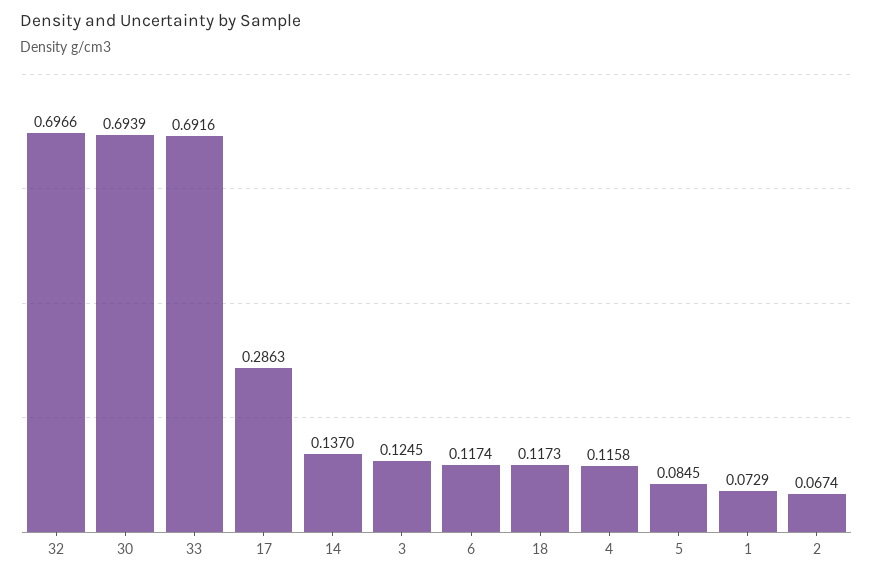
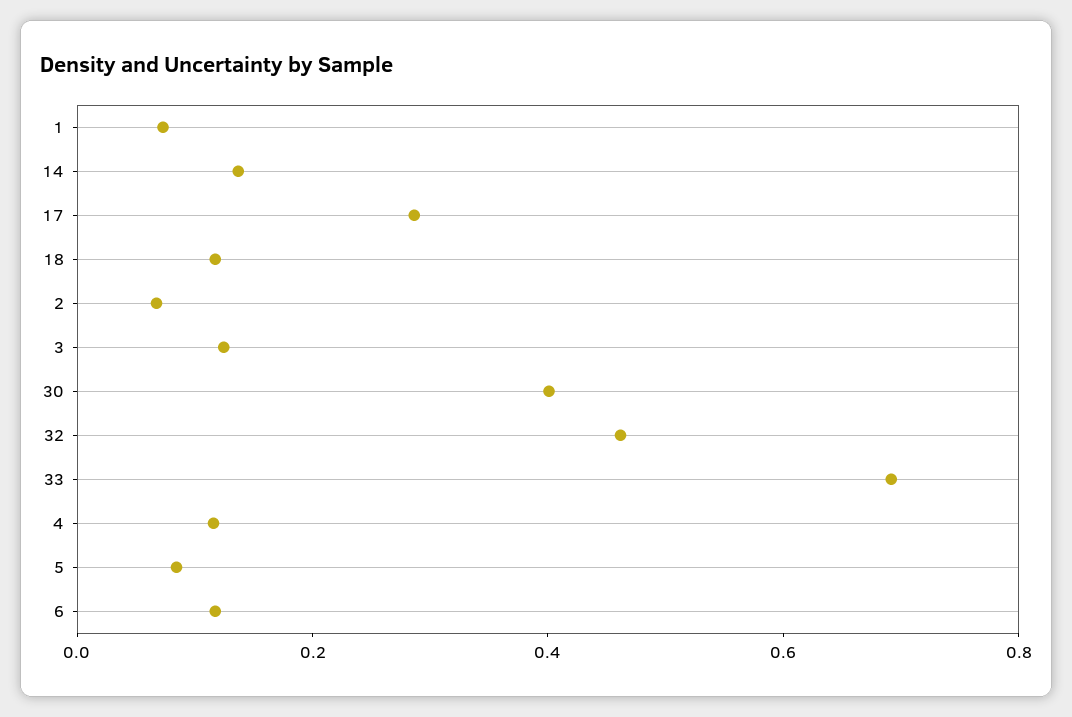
  {
-   "32": 0.6966,
+   "32": 0.45,
-   "30": 0.6939,
+   "30": 0.4,
    "33": 0.6916,
    "17": 0.2863,
    "14": 0.137,
    "3": 0.1245,
    "6": 0.1174,
    "18": 0.1173,
    "4": 0.1158,
    "5": 0.0845,
    "1": 0.0729,
    "2": 0.0674
  }

